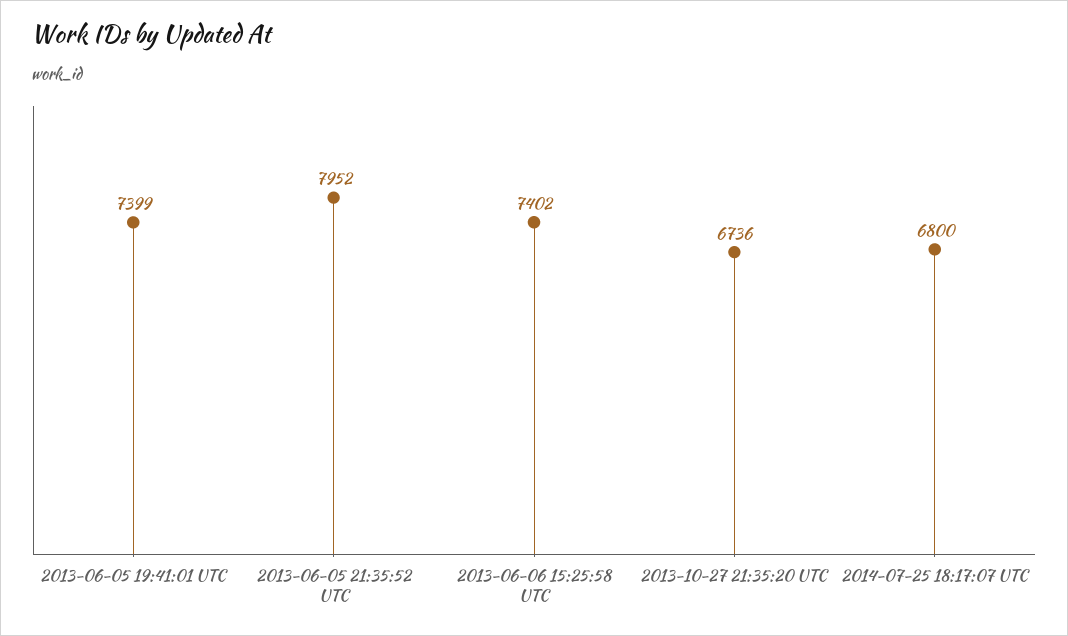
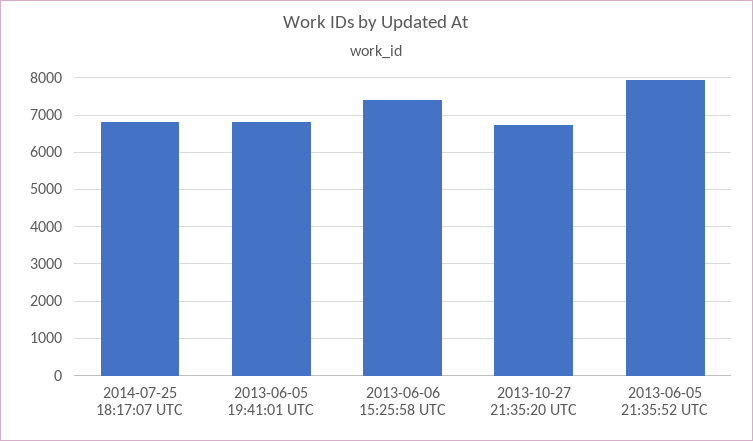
  {
-   "2013-06-05 19:41:01 UTC": 7399,
+   "2013-06-05 19:41:01 UTC": 6800,
    "2013-06-05 21:35:52 UTC": 7952,
    "2013-06-06 15:25:58 UTC": 7402,
    "2013-10-27 21:35:20 UTC": 6736,
    "2014-07-25 18:17:07 UTC": 6800
  }

